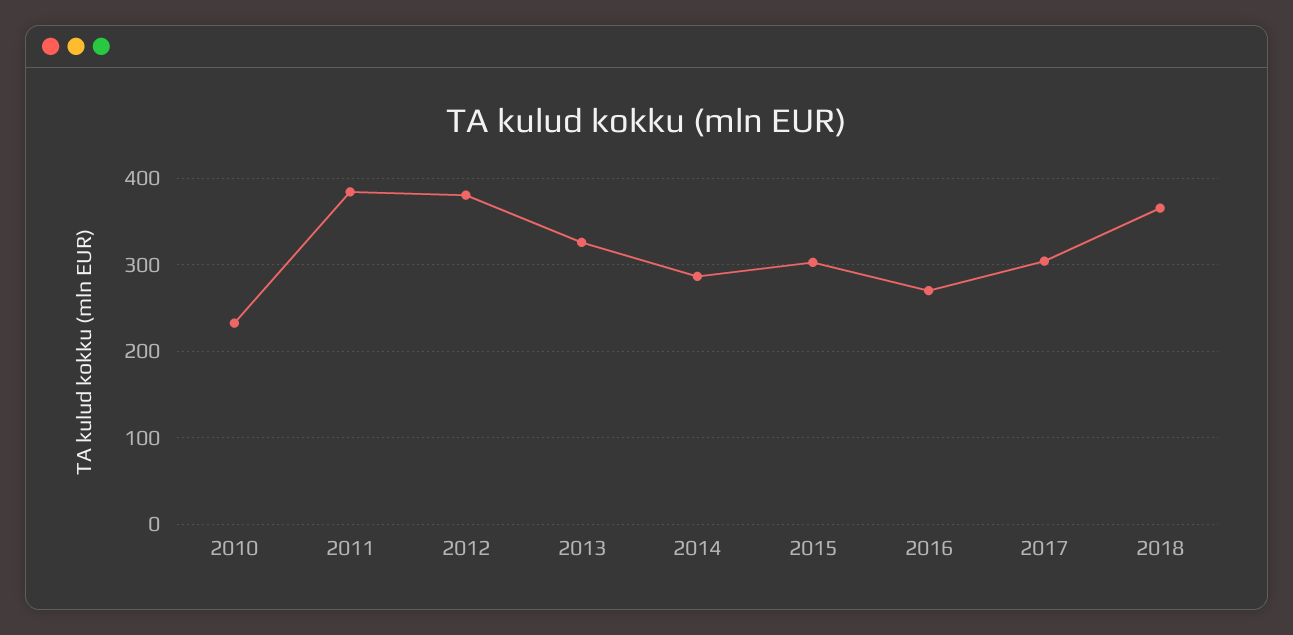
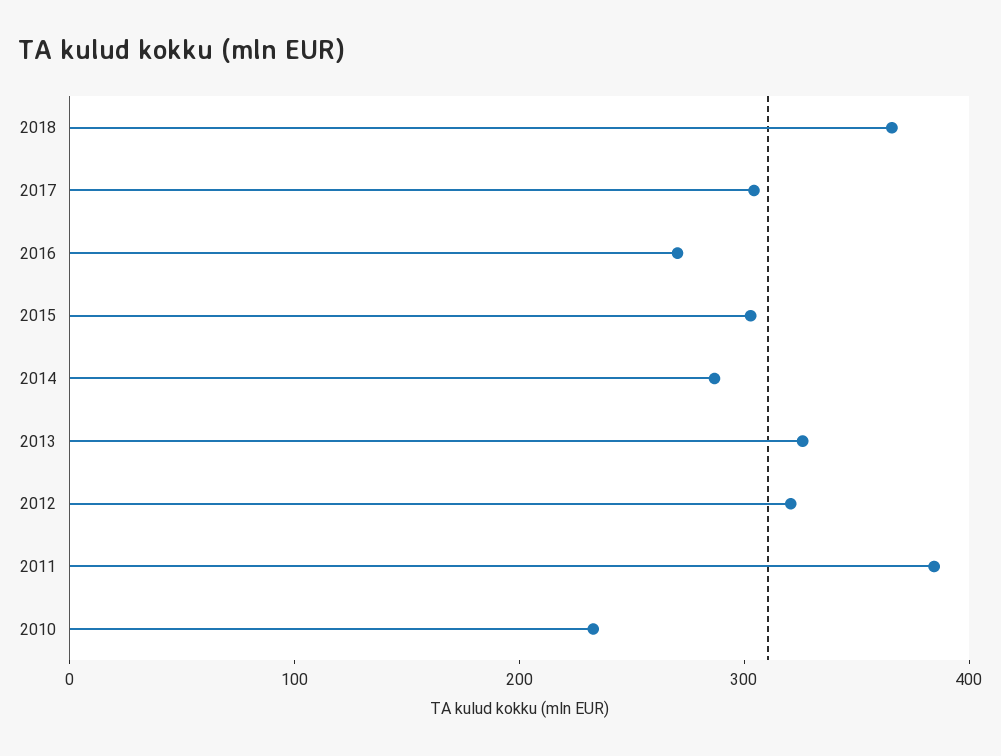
  {
    "2010": 230,
    "2011": 380,
-   "2012": 380,
+   "2012": 320,
    "2013": 330,
    "2014": 290,
    "2015": 300,
    "2016": 270,
    "2017": 300,
    "2018": 370
  }

